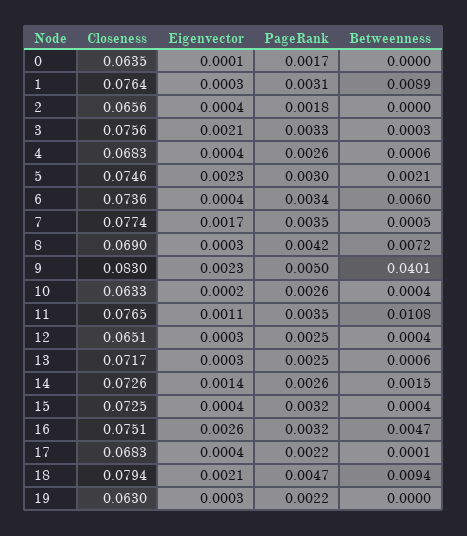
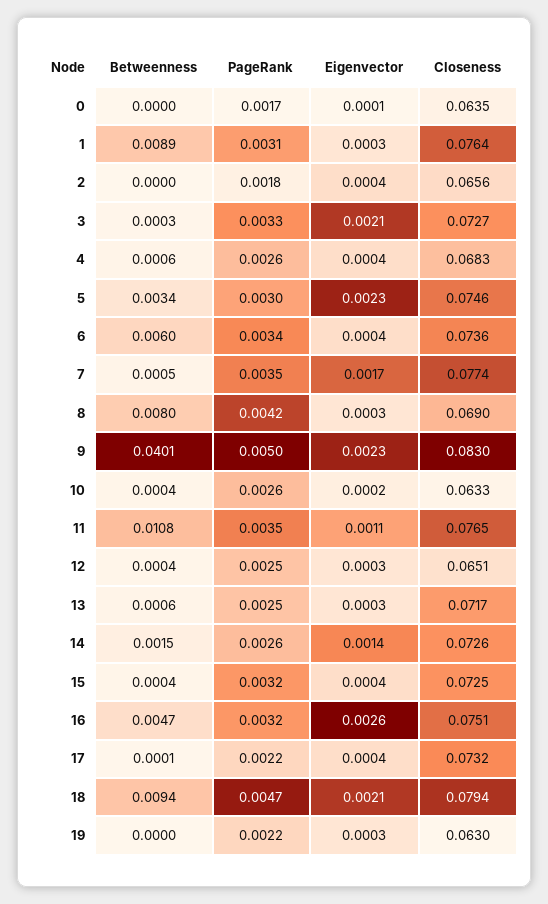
  {
    "Closeness": {
      "0": 0.0635,
      "1": 0.0764,
      "2": 0.0656,
-     "3": 0.0756,
+     "3": 0.0727,
      "4": 0.0683,
      "5": 0.0746,
      "6": 0.0736,
      "7": 0.0774,
      "8": 0.069,
      "9": 0.083,
      "10": 0.0633,
      "11": 0.0765,
      "12": 0.0651,
      "13": 0.0717,
      "14": 0.0726,
      "15": 0.0725,
      "16": 0.0751,
-     "17": 0.0683,
+     "17": 0.0732,
      "18": 0.0794,
      "19": 0.063
    },
    "Eigenvector": {
      "0": 0.0001,
      "1": 0.0003,
      "2": 0.0004,
      "3": 0.0021,
      "4": 0.0004,
      "5": 0.0023,
      "6": 0.0004,
      "7": 0.0017,
      "8": 0.0003,
      "9": 0.0023,
      "10": 0.0002,
      "11": 0.0011,
      "12": 0.0003,
      "13": 0.0003,
      "14": 0.0014,
      "15": 0.0004,
      "16": 0.0026,
      "17": 0.0004,
      "18": 0.0021,
      "19": 0.0003
    },
    "PageRank": {
      "0": 0.0017,
      "1": 0.0031,
      "2": 0.0018,
      "3": 0.0033,
      "4": 0.0026,
      "5": 0.003,
      "6": 0.0034,
      "7": 0.0035,
      "8": 0.0042,
      "9": 0.005,
      "10": 0.0026,
      "11": 0.0035,
      "12": 0.0025,
      "13": 0.0025,
      "14": 0.0026,
      "15": 0.0032,
      "16": 0.0032,
      "17": 0.0022,
      "18": 0.0047,
      "19": 0.0022
    },
    "Betweenness": {
      "0": 0,
      "1": 0.0089,
      "2": 0,
      "3": 0.0003,
      "4": 0.0006,
-     "5": 0.0021,
+     "5": 0.0034,
      "6": 0.006,
      "7": 0.0005,
-     "8": 0.0072,
+     "8": 0.008,
      "9": 0.0401,
      "10": 0.0004,
      "11": 0.0108,
      "12": 0.0004,
      "13": 0.0006,
      "14": 0.0015,
      "15": 0.0004,
      "16": 0.0047,
      "17": 0.0001,
      "18": 0.0094,
      "19": 0
    }
  }

